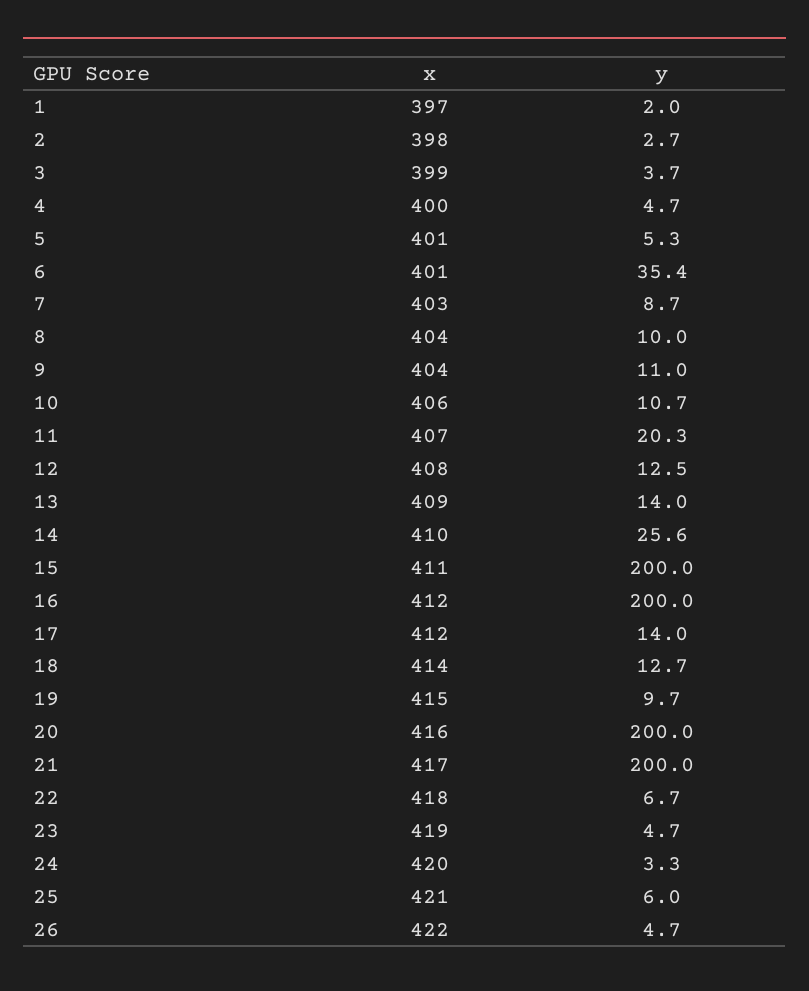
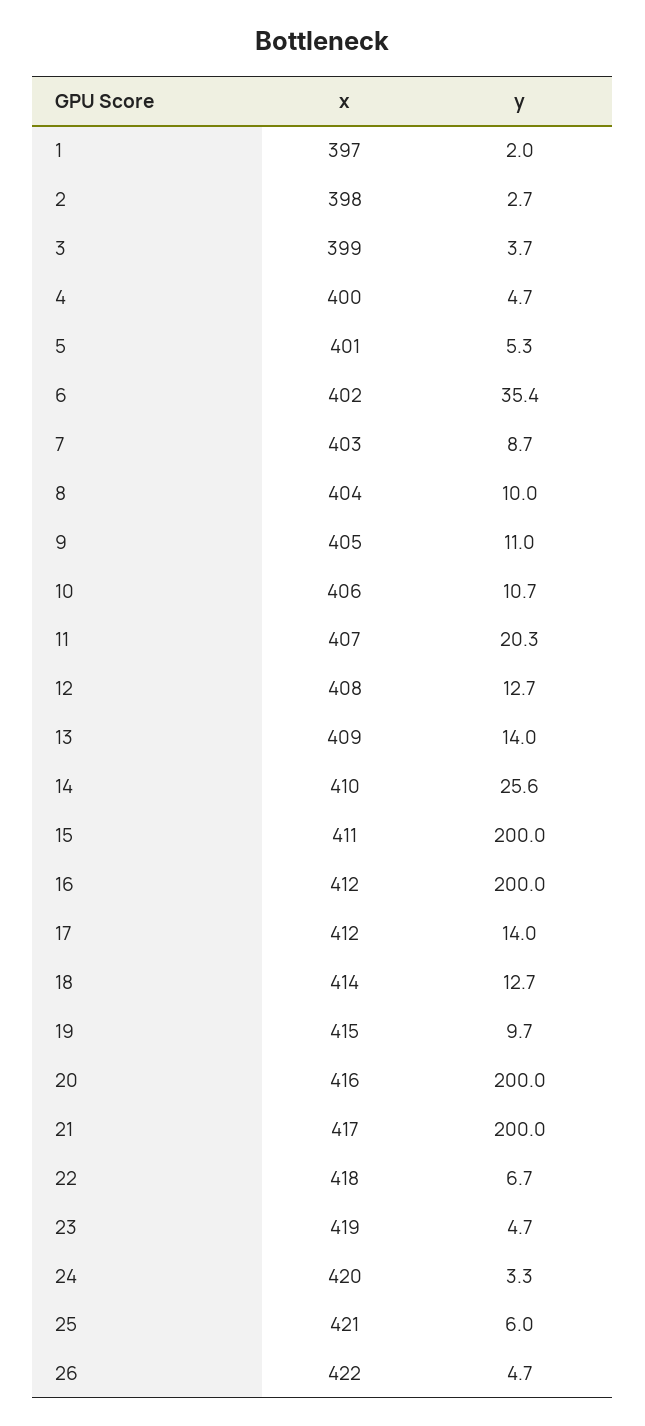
  {
    "x": {
      "1": 397,
      "2": 398,
      "3": 399,
      "4": 400,
      "5": 401,
-     "6": 401,
+     "6": 402,
      "7": 403,
      "8": 404,
-     "9": 404,
+     "9": 405,
      "10": 406,
      "11": 407,
      "12": 408,
      "13": 409,
      "14": 410,
      "15": 411,
      "16": 412,
      "17": 412,
      "18": 414,
      "19": 415,
      "20": 416,
      "21": 417,
      "22": 418,
      "23": 419,
      "24": 420,
      "25": 421,
      "26": 422
    },
    "y": {
      "1": 2,
      "2": 2.7,
      "3": 3.7,
      "4": 4.7,
      "5": 5.3,
      "6": 35.4,
      "7": 8.7,
      "8": 10,
      "9": 11,
      "10": 10.7,
      "11": 20.3,
-     "12": 12.5,
+     "12": 12.7,
      "13": 14,
      "14": 25.6,
      "15": 200,
      "16": 200,
      "17": 14,
      "18": 12.7,
      "19": 9.7,
      "20": 200,
      "21": 200,
      "22": 6.7,
      "23": 4.7,
      "24": 3.3,
      "25": 6,
      "26": 4.7
    }
  }

